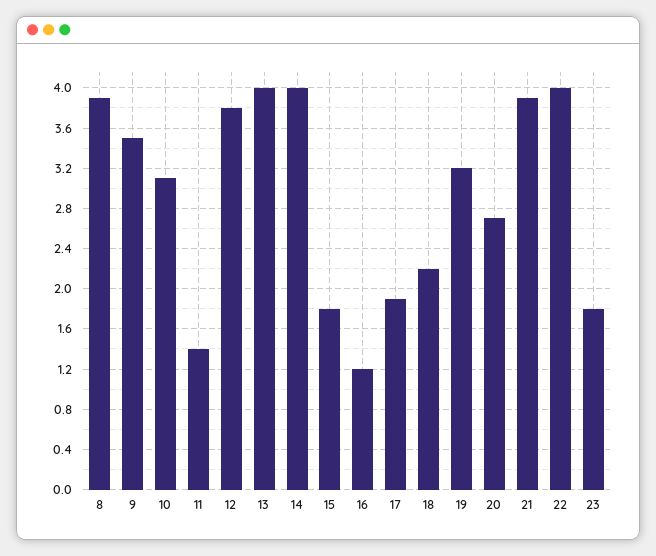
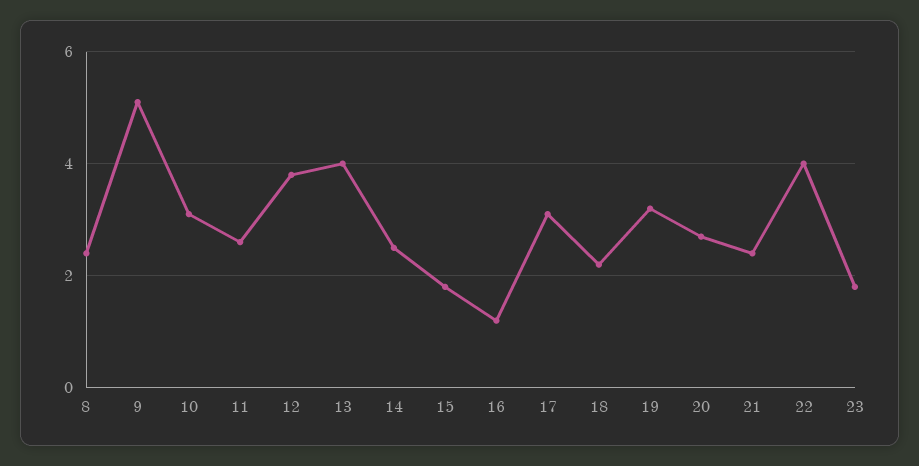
  {
-   "8": 3.9,
+   "8": 2.5,
-   "9": 3.5,
+   "9": 5,
    "10": 3.1,
-   "11": 1.4,
+   "11": 2.5,
    "12": 3.8,
    "13": 4,
-   "14": 4,
+   "14": 2.5,
    "15": 1.8,
    "16": 1.2,
-   "17": 1.9,
+   "17": 3,
    "18": 2.2,
    "19": 3.2,
    "20": 2.7,
-   "21": 3.9,
+   "21": 2.5,
    "22": 4,
    "23": 1.8
  }

